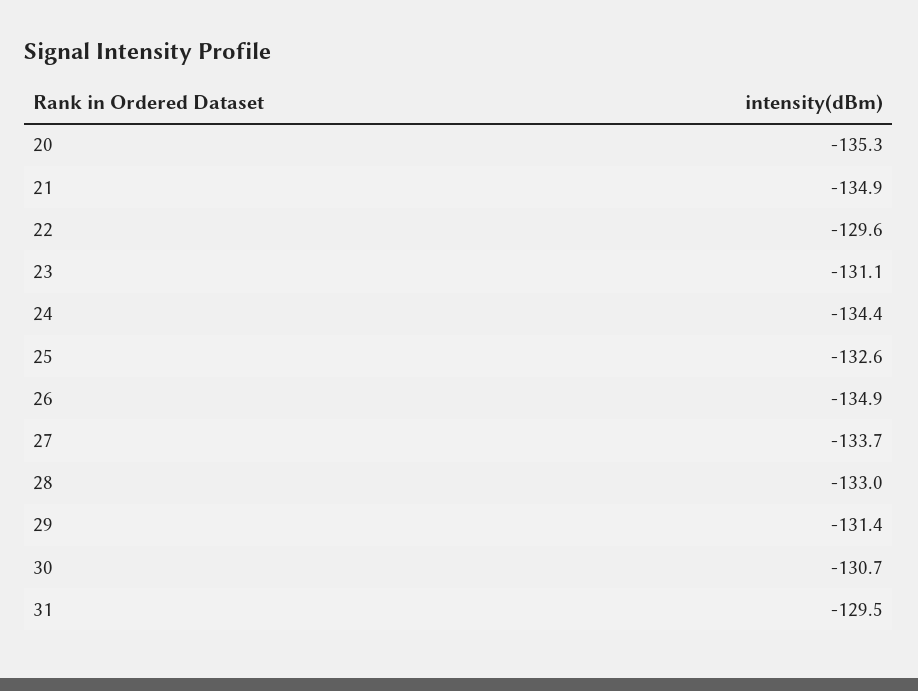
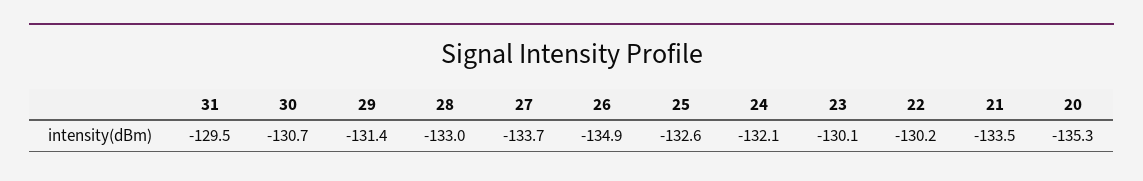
  {
    "20": -135.3,
-   "21": -134.9,
+   "21": -133.5,
-   "22": -129.6,
+   "22": -130.2,
-   "23": -131.1,
+   "23": -130.1,
-   "24": -134.4,
+   "24": -132.1,
    "25": -132.6,
    "26": -134.9,
    "27": -133.7,
    "28": -133,
    "29": -131.4,
    "30": -130.7,
    "31": -129.5
  }

